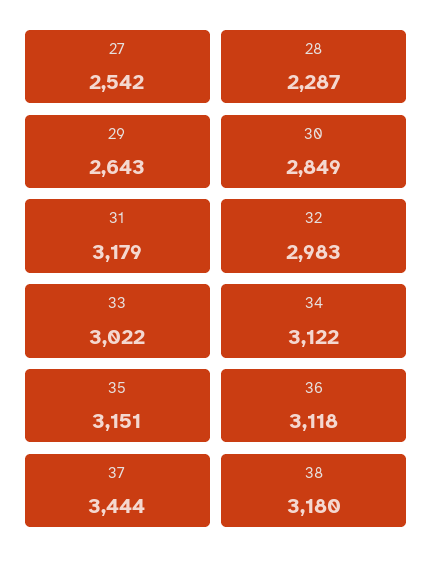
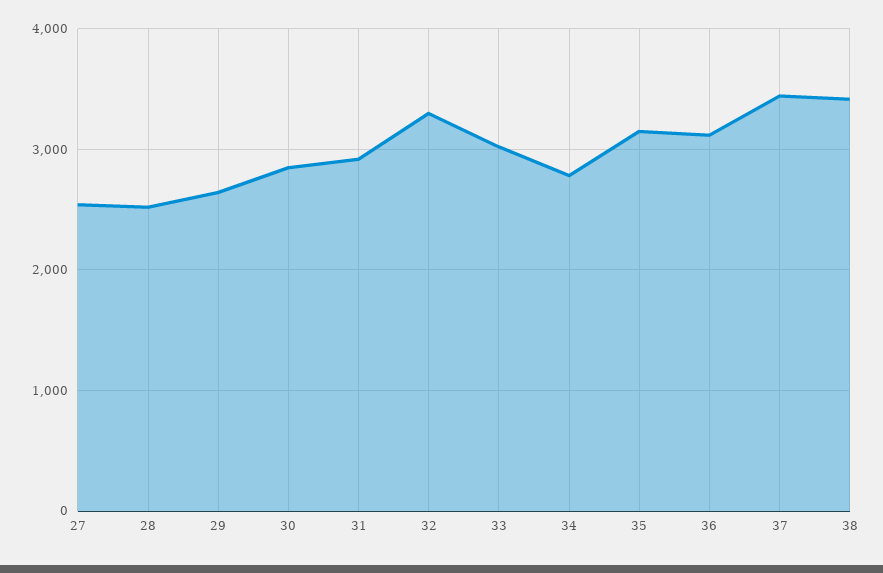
  {
    "27": 2542,
-   "28": 2287,
+   "28": 2500,
    "29": 2643,
    "30": 2849,
-   "31": 3179,
+   "31": 2900,
-   "32": 2983,
+   "32": 3300,
    "33": 3022,
-   "34": 3122,
+   "34": 2800,
    "35": 3151,
    "36": 3118,
    "37": 3444,
-   "38": 3180
+   "38": 3400
  }

